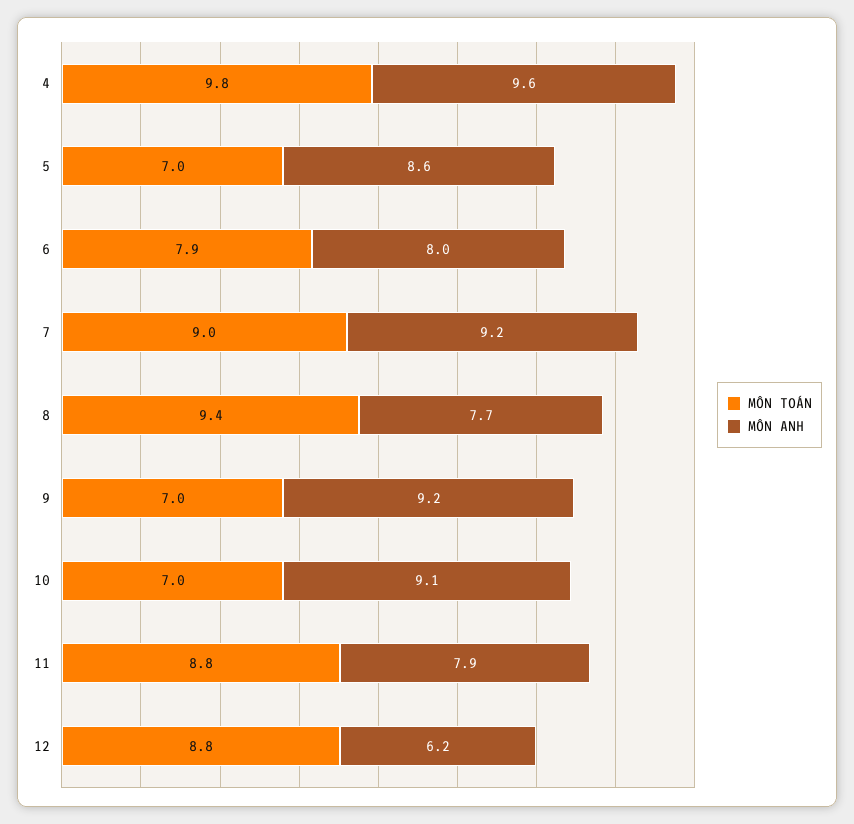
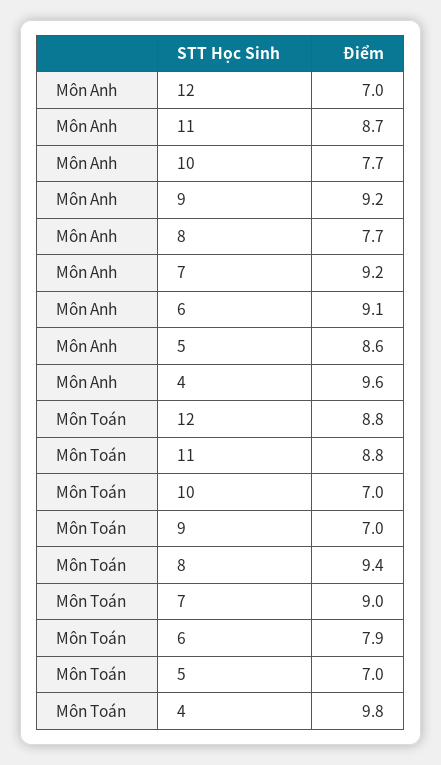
  {
    "MÔN TOÁN": {
      "4": 9.8,
      "5": 7,
      "6": 7.9,
      "7": 9,
      "8": 9.4,
      "9": 7,
      "10": 7,
      "11": 8.8,
      "12": 8.8
    },
    "MÔN ANH": {
      "4": 9.6,
      "5": 8.6,
-     "6": 8,
+     "6": 9.1,
      "7": 9.2,
      "8": 7.7,
      "9": 9.2,
-     "10": 9.1,
+     "10": 7.7,
-     "11": 7.9,
+     "11": 8.7,
-     "12": 6.2
+     "12": 7
    }
  }

